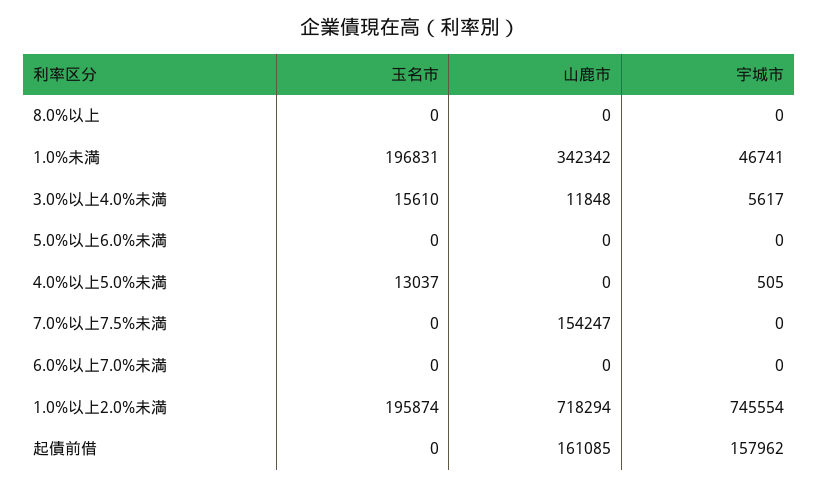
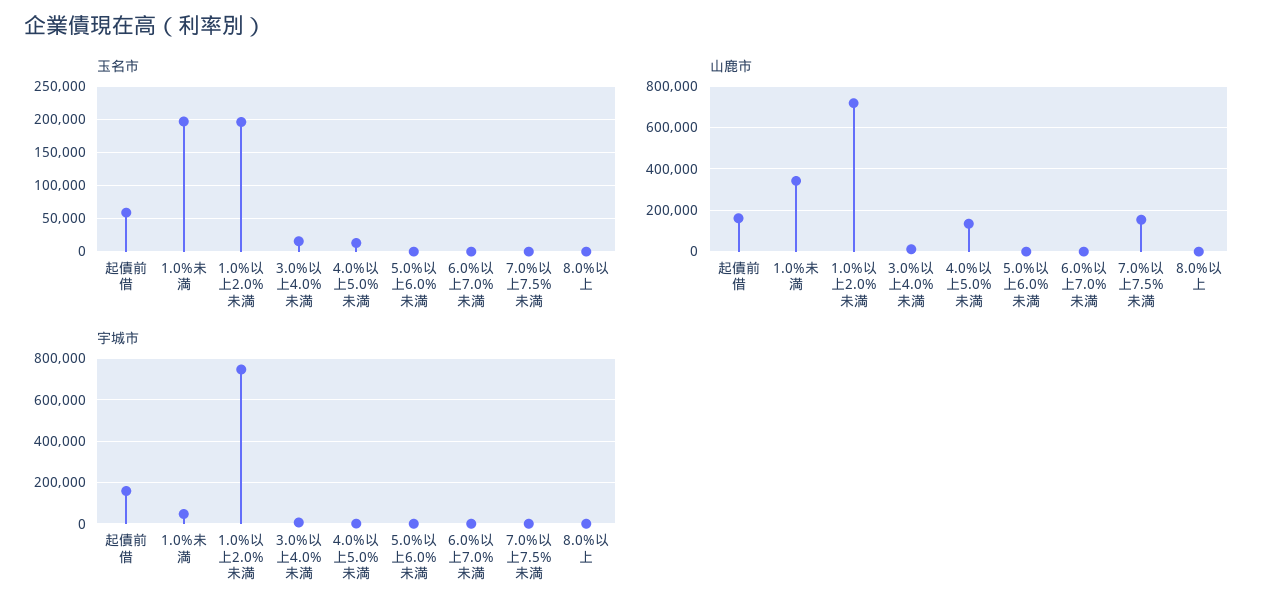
  {
    "玉名市": {
      "8.0%以上": 0,
      "1.0%未満": 196831,
      "3.0%以上4.0%未満": 15610,
      "5.0%以上6.0%未満": 0,
      "4.0%以上5.0%未満": 13037,
      "7.0%以上7.5%未満": 0,
      "6.0%以上7.0%未満": 0,
      "1.0%以上2.0%未満": 195874,
-     "起債前借": 0
+     "起債前借": 60000
    },
    "山鹿市": {
      "8.0%以上": 0,
      "1.0%未満": 342342,
      "3.0%以上4.0%未満": 11848,
      "5.0%以上6.0%未満": 0,
-     "4.0%以上5.0%未満": 0,
+     "4.0%以上5.0%未満": 150000,
      "7.0%以上7.5%未満": 154247,
      "6.0%以上7.0%未満": 0,
      "1.0%以上2.0%未満": 718294,
      "起債前借": 161085
    },
    "宇城市": {
      "8.0%以上": 0,
      "1.0%未満": 46741,
      "3.0%以上4.0%未満": 5617,
      "5.0%以上6.0%未満": 0,
      "4.0%以上5.0%未満": 505,
      "7.0%以上7.5%未満": 0,
      "6.0%以上7.0%未満": 0,
      "1.0%以上2.0%未満": 745554,
      "起債前借": 157962
    }
  }

